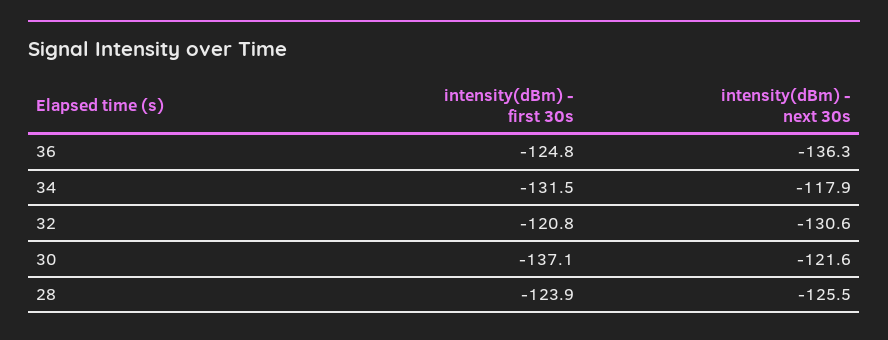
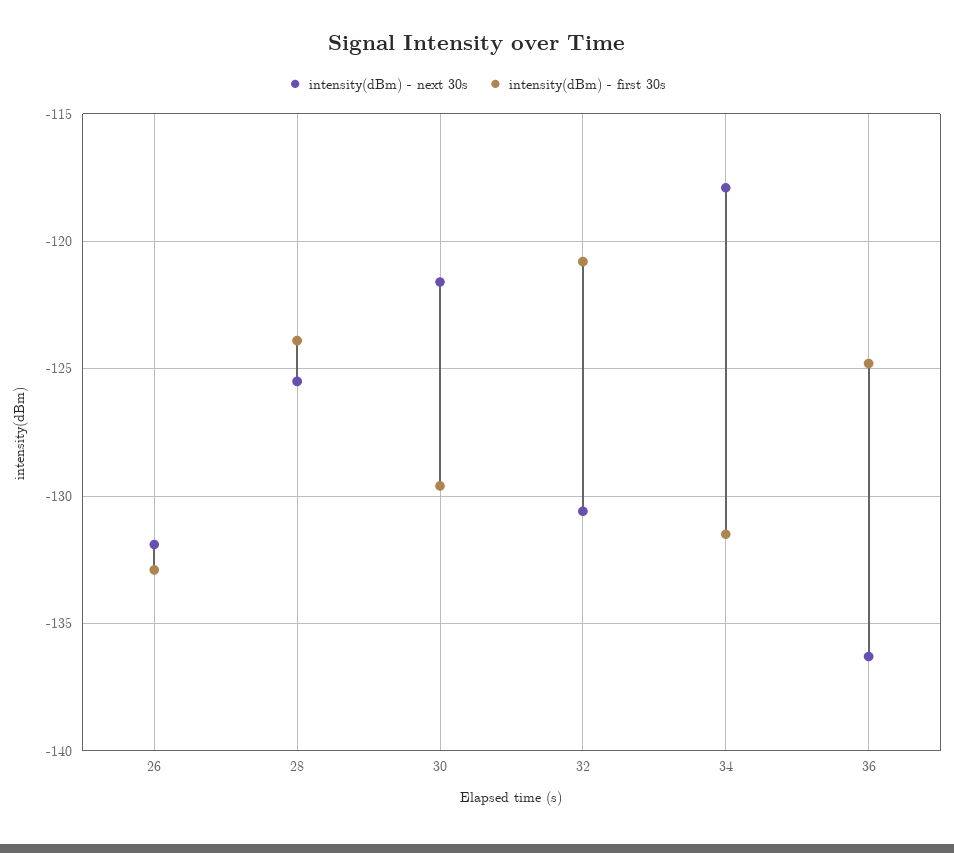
  {
    "intensity(dBm) - first 30s": {
      "36": -124.8,
      "34": -131.5,
      "32": -120.8,
-     "30": -137.1,
+     "30": -129.5,
-     "28": -123.9
+     "28": -123.9,
+     "26": -133
    },
    "intensity(dBm) - next 30s": {
      "36": -136.3,
      "34": -117.9,
      "32": -130.6,
      "30": -121.6,
-     "28": -125.5
+     "28": -125.5,
+     "26": -132
    }
  }

